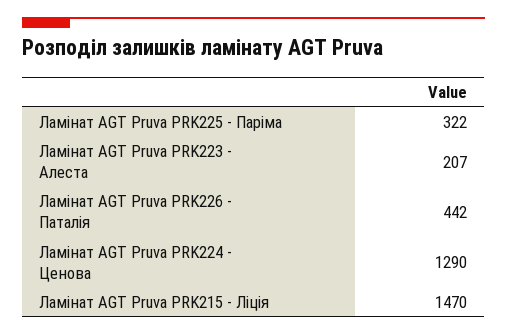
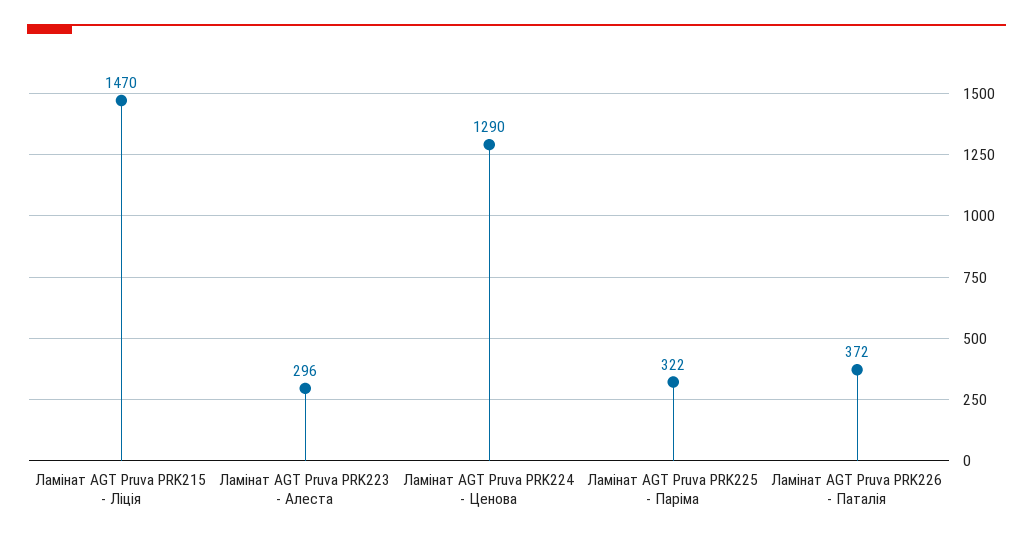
  {
    "Ламінат AGT Pruva PRK225 - Паріма": 322,
-   "Ламінат AGT Pruva PRK223 - Алеста": 207,
+   "Ламінат AGT Pruva PRK223 - Алеста": 296,
-   "Ламінат AGT Pruva PRK226 - Паталія": 442,
+   "Ламінат AGT Pruva PRK226 - Паталія": 372,
    "Ламінат AGT Pruva PRK224 - Ценова": 1290,
    "Ламінат AGT Pruva PRK215 - Ліція": 1470
  }

